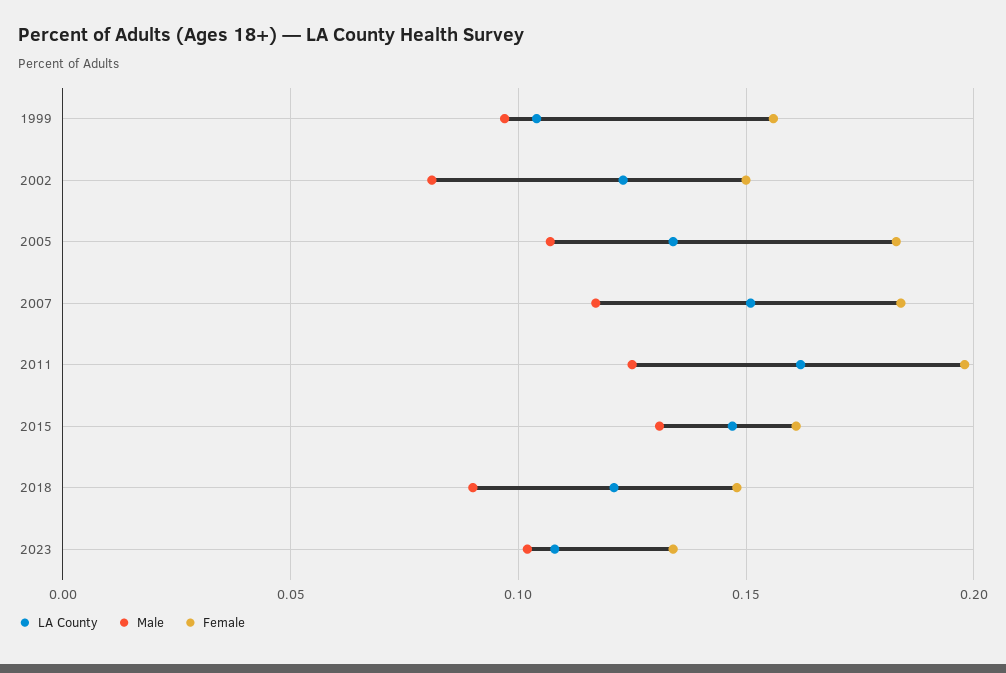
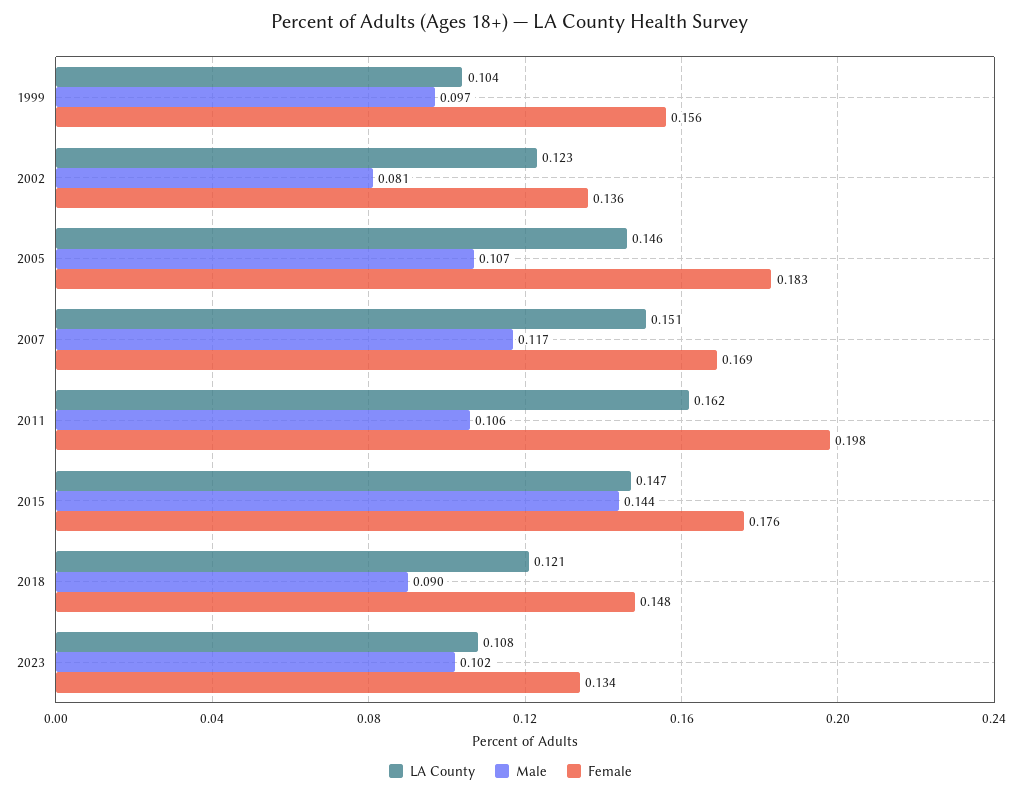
  {
    "LA County": {
      "1999": 0.104,
      "2002": 0.123,
-     "2005": 0.135,
+     "2005": 0.146,
      "2007": 0.151,
      "2011": 0.162,
      "2015": 0.147,
      "2018": 0.121,
      "2023": 0.108
    },
    "Male": {
      "1999": 0.097,
      "2002": 0.081,
      "2005": 0.107,
      "2007": 0.117,
-     "2011": 0.125,
+     "2011": 0.106,
-     "2015": 0.13,
+     "2015": 0.144,
      "2018": 0.09,
      "2023": 0.102
    },
    "Female": {
      "1999": 0.156,
-     "2002": 0.15,
+     "2002": 0.136,
      "2005": 0.183,
-     "2007": 0.185,
+     "2007": 0.169,
      "2011": 0.198,
-     "2015": 0.16,
+     "2015": 0.176,
      "2018": 0.148,
      "2023": 0.134
    }
  }

